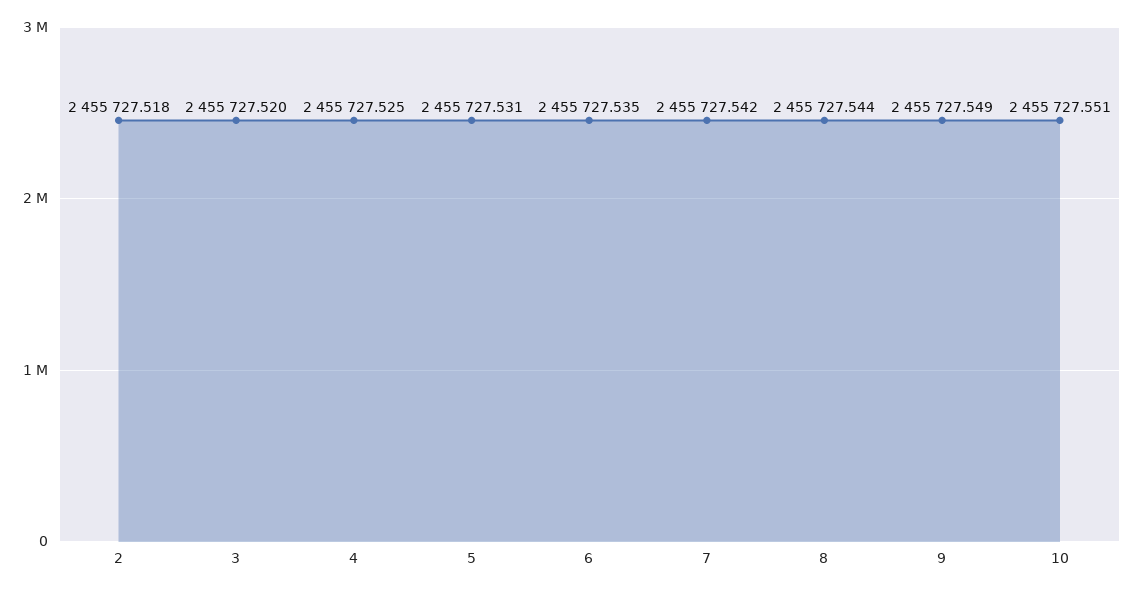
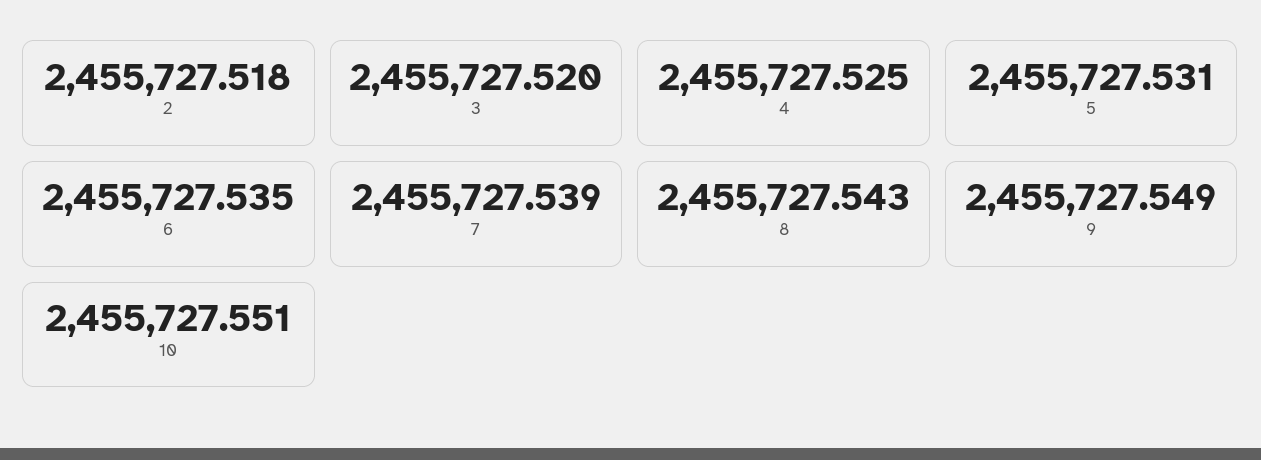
  {
    "2": 2455727.518,
    "3": 2455727.52,
    "4": 2455727.525,
    "5": 2455727.531,
    "6": 2455727.535,
-   "7": 2455727.542,
+   "7": 2455727.539,
-   "8": 2455727.544,
+   "8": 2455727.543,
    "9": 2455727.549,
    "10": 2455727.551
  }

